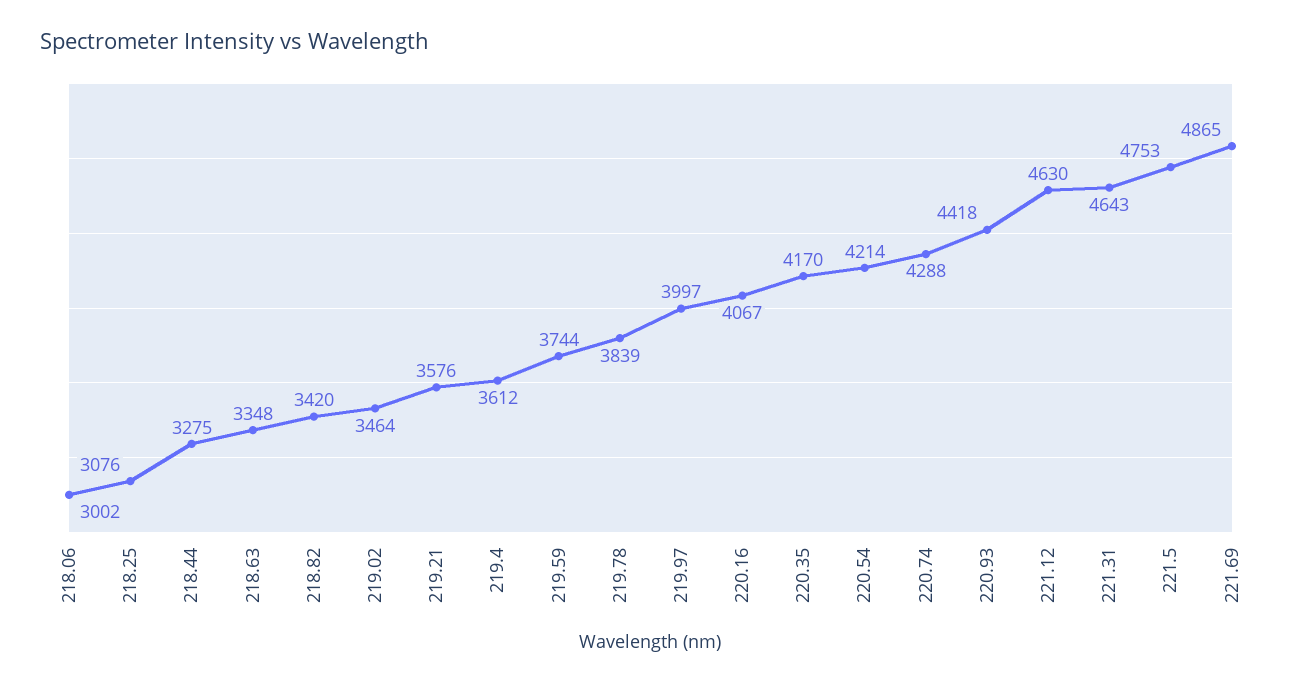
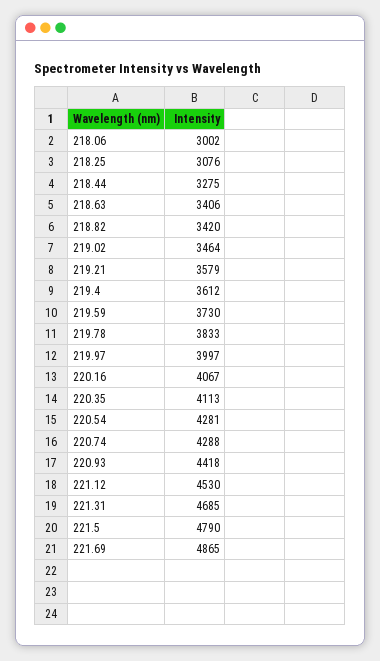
  {
    "218.06": 3002,
    "218.25": 3076,
    "218.44": 3275,
-   "218.63": 3348,
+   "218.63": 3406,
    "218.82": 3420,
    "219.02": 3464,
-   "219.21": 3576,
+   "219.21": 3579,
    "219.4": 3612,
-   "219.59": 3744,
+   "219.59": 3730,
-   "219.78": 3839,
+   "219.78": 3833,
    "219.97": 3997,
    "220.16": 4067,
-   "220.35": 4170,
+   "220.35": 4113,
-   "220.54": 4214,
+   "220.54": 4281,
    "220.74": 4288,
    "220.93": 4418,
-   "221.12": 4630,
+   "221.12": 4530,
-   "221.31": 4643,
+   "221.31": 4685,
-   "221.5": 4753,
+   "221.5": 4790,
    "221.69": 4865
  }

